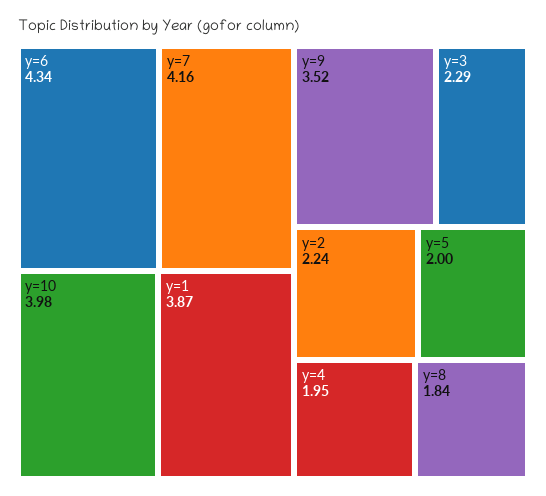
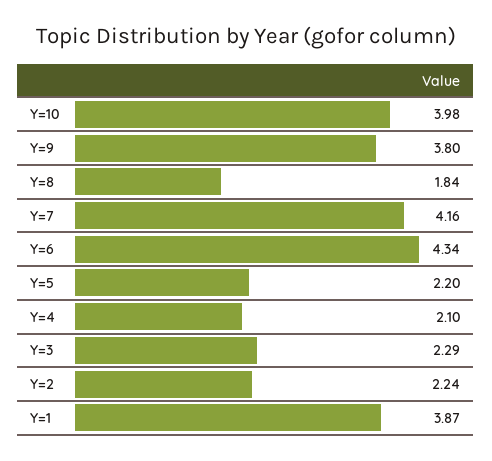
  {
    "y=6": 4.34,
    "y=7": 4.16,
    "y=10": 3.98,
    "y=1": 3.87,
-   "y=9": 3.52,
+   "y=9": 3.8,
    "y=3": 2.29,
    "y=2": 2.24,
-   "y=5": 2,
+   "y=5": 2.2,
-   "y=4": 1.95,
+   "y=4": 2.1,
    "y=8": 1.84
  }

